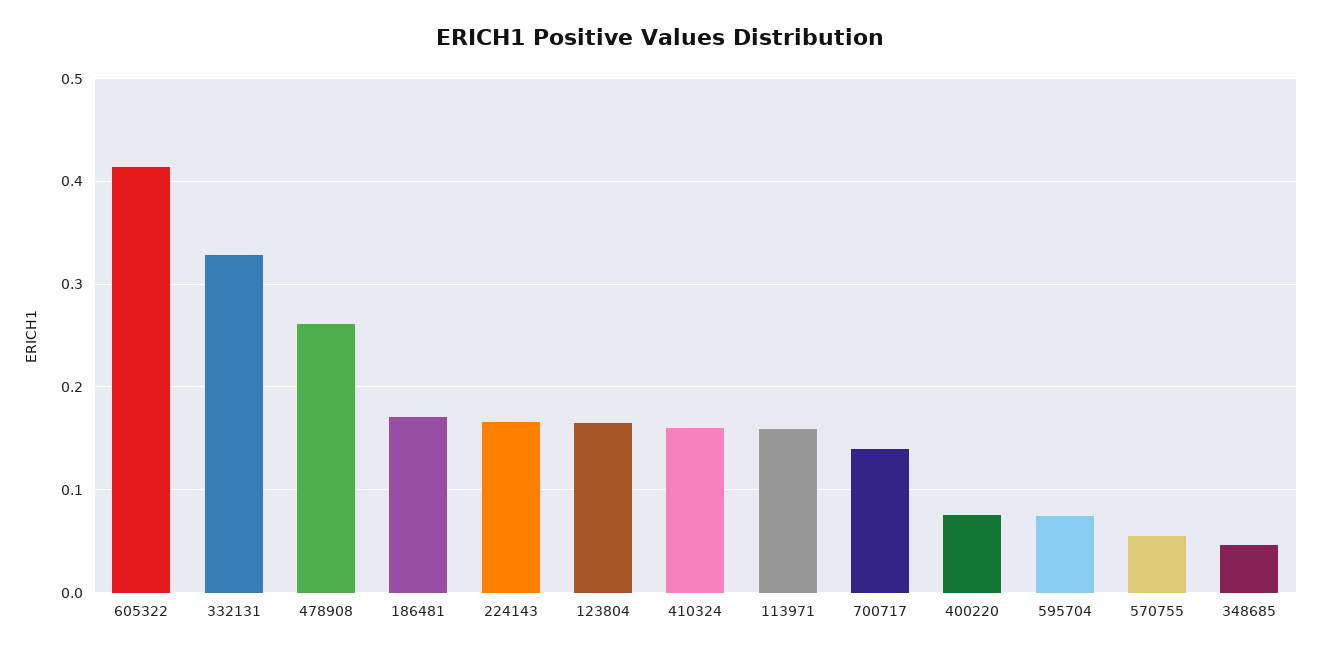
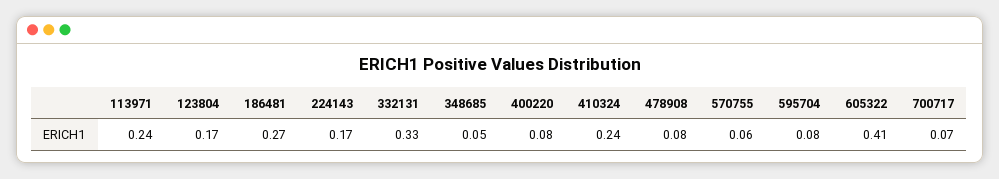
  {
    "605322": 0.41,
    "332131": 0.33,
-   "478908": 0.26,
+   "478908": 0.08,
-   "186481": 0.17,
+   "186481": 0.27,
    "224143": 0.17,
    "123804": 0.17,
-   "410324": 0.16,
+   "410324": 0.24,
-   "113971": 0.16,
+   "113971": 0.24,
-   "700717": 0.14,
+   "700717": 0.07,
    "400220": 0.08,
    "595704": 0.08,
    "570755": 0.06,
    "348685": 0.05
  }

